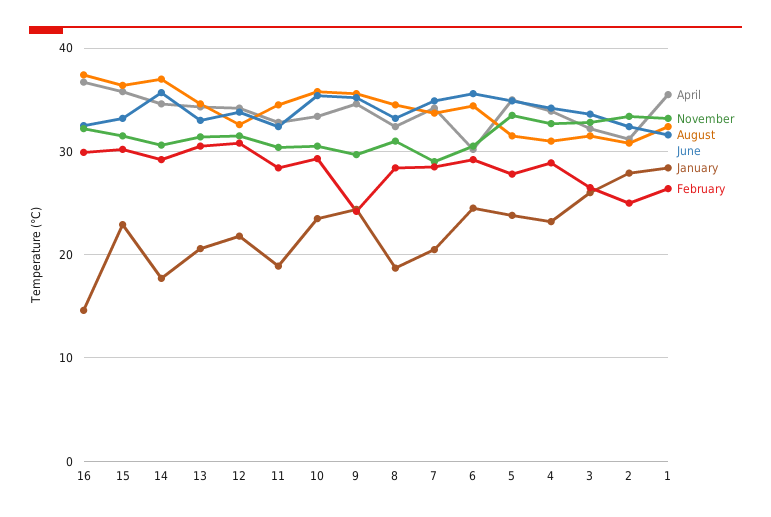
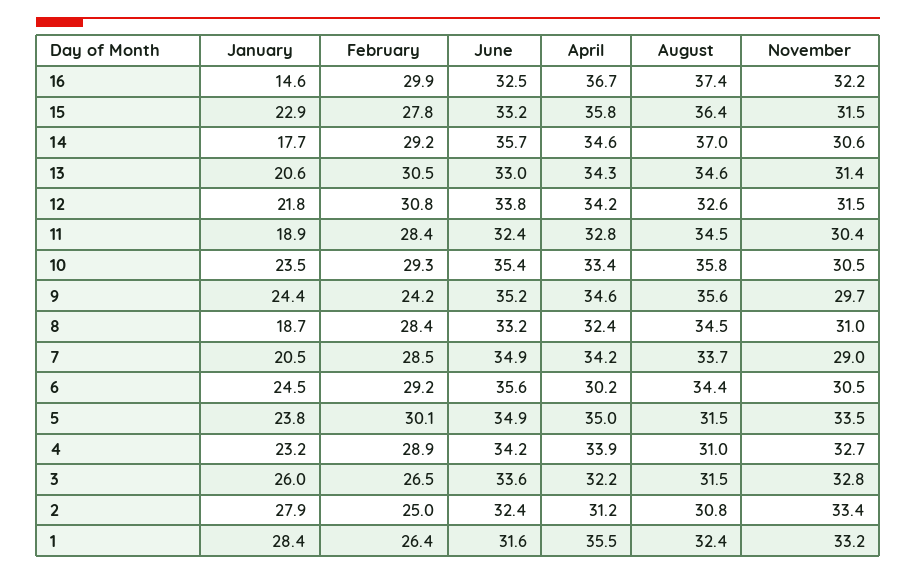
  {
    "April": {
      "16": 36.7,
      "15": 35.8,
      "14": 34.6,
      "13": 34.3,
      "12": 34.2,
      "11": 32.8,
      "10": 33.4,
      "9": 34.6,
      "8": 32.4,
      "7": 34.2,
      "6": 30.2,
      "5": 35,
      "4": 33.9,
      "3": 32.2,
      "2": 31.2,
      "1": 35.5
    },
    "November": {
      "16": 32.2,
      "15": 31.5,
      "14": 30.6,
      "13": 31.4,
      "12": 31.5,
      "11": 30.4,
      "10": 30.5,
      "9": 29.7,
      "8": 31,
      "7": 29,
      "6": 30.5,
      "5": 33.5,
      "4": 32.7,
      "3": 32.8,
      "2": 33.4,
      "1": 33.2
    },
    "August": {
      "16": 37.4,
      "15": 36.4,
      "14": 37,
      "13": 34.6,
      "12": 32.6,
      "11": 34.5,
      "10": 35.8,
      "9": 35.6,
      "8": 34.5,
      "7": 33.7,
      "6": 34.4,
      "5": 31.5,
      "4": 31,
      "3": 31.5,
      "2": 30.8,
      "1": 32.4
    },
    "June": {
      "16": 32.5,
      "15": 33.2,
      "14": 35.7,
      "13": 33,
      "12": 33.8,
      "11": 32.4,
      "10": 35.4,
      "9": 35.2,
      "8": 33.2,
      "7": 34.9,
      "6": 35.6,
      "5": 34.9,
      "4": 34.2,
      "3": 33.6,
      "2": 32.4,
      "1": 31.6
    },
    "January": {
      "16": 14.6,
      "15": 22.9,
      "14": 17.7,
      "13": 20.6,
      "12": 21.8,
      "11": 18.9,
      "10": 23.5,
      "9": 24.4,
      "8": 18.7,
      "7": 20.5,
      "6": 24.5,
      "5": 23.8,
      "4": 23.2,
      "3": 26,
      "2": 27.9,
      "1": 28.4
    },
    "February": {
      "16": 29.9,
-     "15": 30,
+     "15": 27.8,
      "14": 29.2,
      "13": 30.5,
      "12": 30.8,
      "11": 28.4,
      "10": 29.3,
      "9": 24.2,
      "8": 28.4,
      "7": 28.5,
      "6": 29.2,
-     "5": 28,
+     "5": 30.1,
      "4": 28.9,
      "3": 26.5,
      "2": 25,
      "1": 26.4
    }
  }

